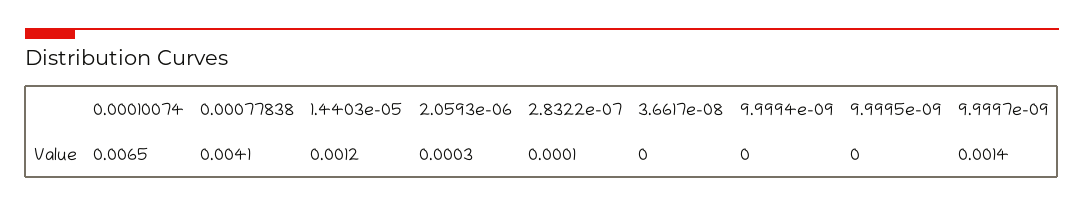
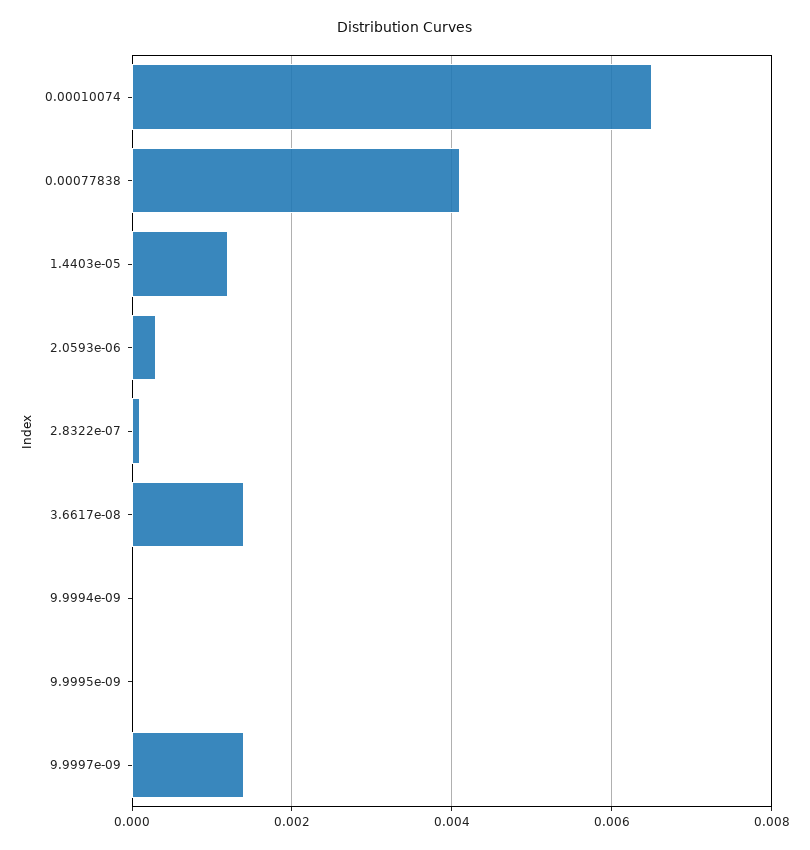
  {
    "0.00010074": 0.0065,
    "0.00077838": 0.0041,
    "1.4403e-05": 0.0012,
    "2.0593e-06": 0.0003,
    "2.8322e-07": 0.0001,
-   "3.6617e-08": 0,
+   "3.6617e-08": 0.0015,
    "9.9994e-09": 0,
    "9.9995e-09": 0,
    "9.9997e-09": 0.0014
  }

